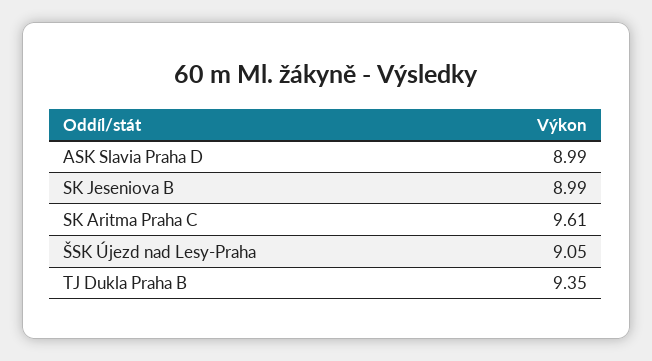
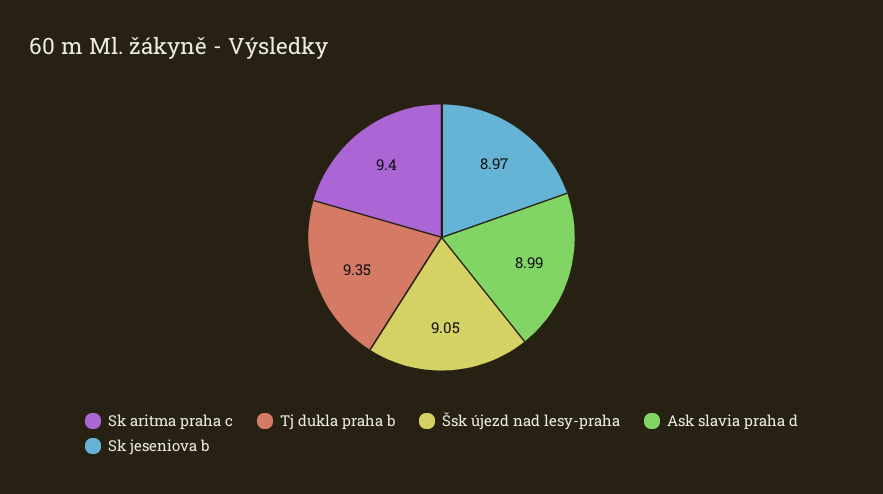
  {
    "ASK Slavia Praha D": 8.99,
-   "SK Jeseniova B": 8.99,
+   "SK Jeseniova B": 8.97,
-   "SK Aritma Praha C": 9.61,
+   "SK Aritma Praha C": 9.4,
    "ŠSK Újezd nad Lesy-Praha": 9.05,
    "TJ Dukla Praha B": 9.35
  }

